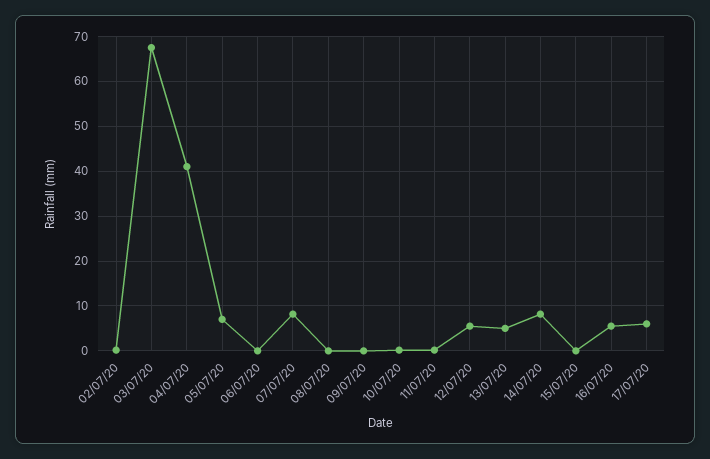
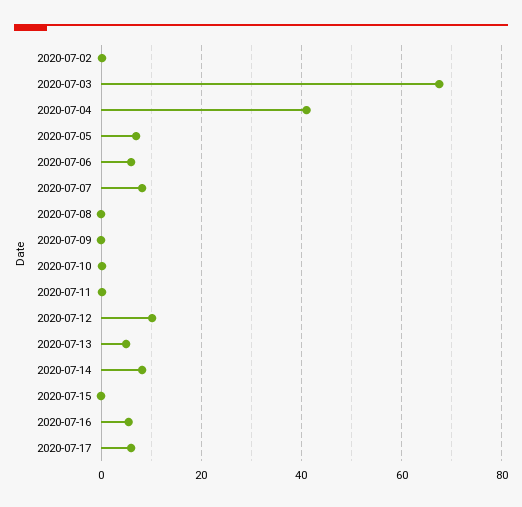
  {
    "02/07/20": 0,
    "03/07/20": 68,
    "04/07/20": 42,
    "05/07/20": 8,
-   "06/07/20": 0,
+   "06/07/20": 6,
    "07/07/20": 8,
    "08/07/20": 0,
    "09/07/20": 0,
    "10/07/20": 0,
    "11/07/20": 0,
-   "12/07/20": 6,
+   "12/07/20": 10,
    "13/07/20": 6,
    "14/07/20": 8,
    "15/07/20": 0,
    "16/07/20": 6,
    "17/07/20": 6
  }

